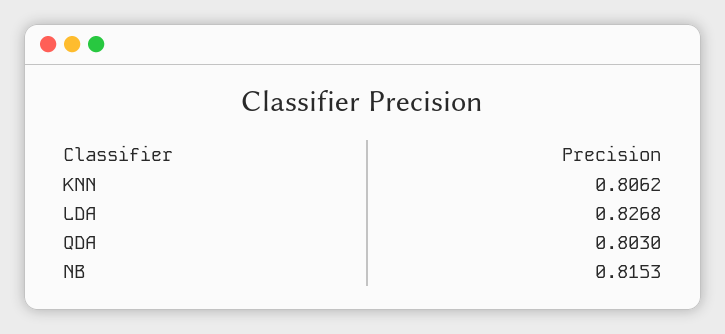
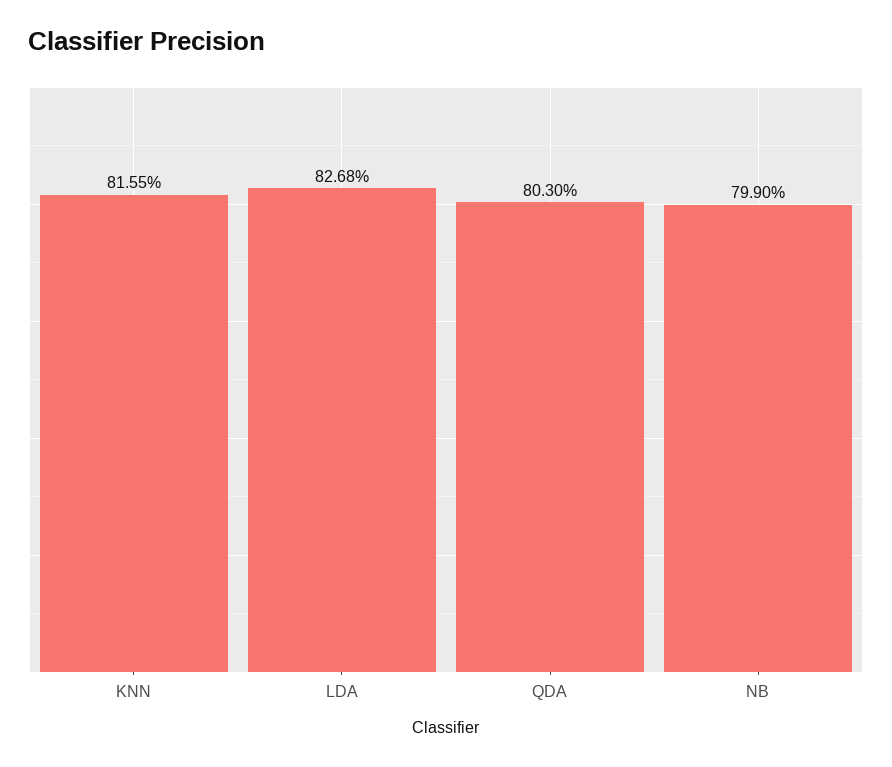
  {
-   "KNN": 0.8062,
+   "KNN": 0.8155,
    "LDA": 0.8268,
    "QDA": 0.803,
-   "NB": 0.8153
+   "NB": 0.799
  }

